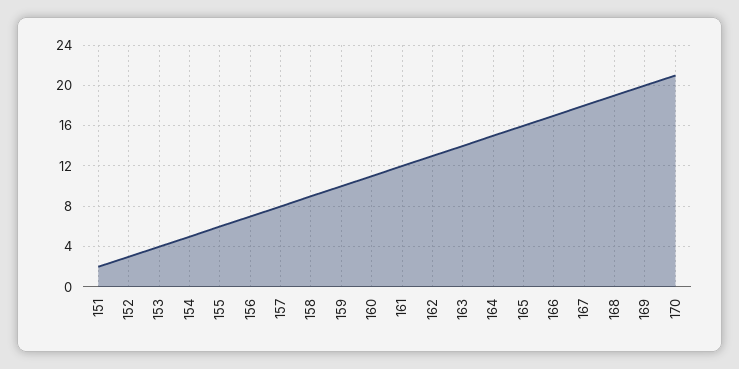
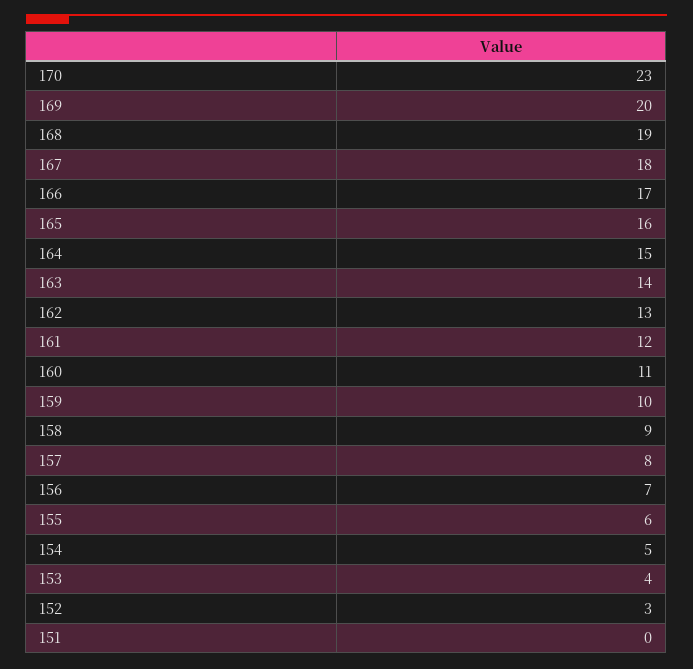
  {
-   "151": 2,
+   "151": 0,
    "152": 3,
    "153": 4,
    "154": 5,
    "155": 6,
    "156": 7,
    "157": 8,
    "158": 9,
    "159": 10,
    "160": 11,
    "161": 12,
    "162": 13,
    "163": 14,
    "164": 15,
    "165": 16,
    "166": 17,
    "167": 18,
    "168": 19,
    "169": 20,
-   "170": 21
+   "170": 23
  }

